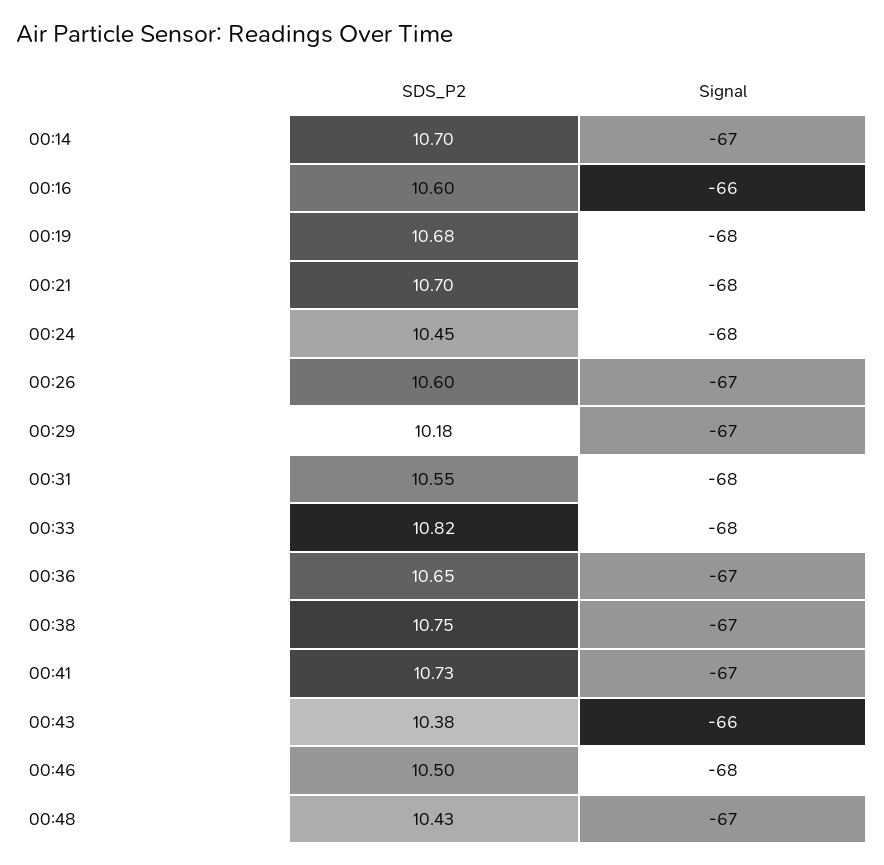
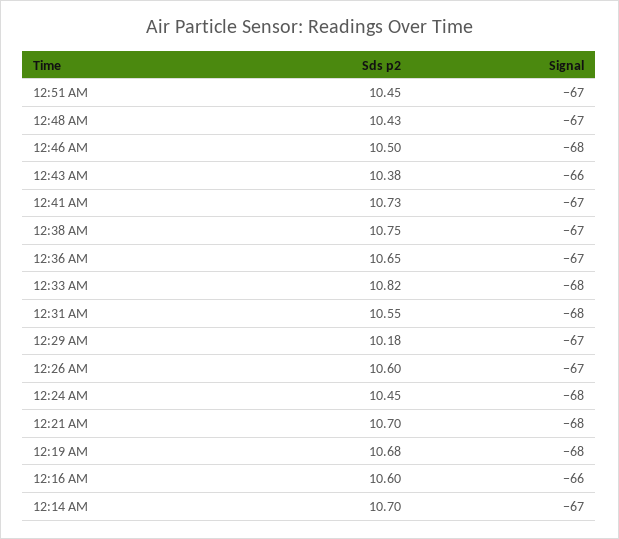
  {
    "SDS_P2": {
      "00:14": 10.7,
      "00:16": 10.6,
      "00:19": 10.68,
      "00:21": 10.7,
      "00:24": 10.45,
      "00:26": 10.6,
      "00:29": 10.18,
      "00:31": 10.55,
      "00:33": 10.82,
      "00:36": 10.65,
      "00:38": 10.75,
      "00:41": 10.73,
      "00:43": 10.38,
      "00:46": 10.5,
-     "00:48": 10.43
+     "00:48": 10.43,
+     "12:51 AM": 10.45
    },
    "Signal": {
      "00:14": -67,
      "00:16": -66,
      "00:19": -68,
      "00:21": -68,
      "00:24": -68,
      "00:26": -67,
      "00:29": -67,
      "00:31": -68,
      "00:33": -68,
      "00:36": -67,
      "00:38": -67,
      "00:41": -67,
      "00:43": -66,
      "00:46": -68,
-     "00:48": -67
+     "00:48": -67,
+     "12:51 AM": -67
    }
  }

